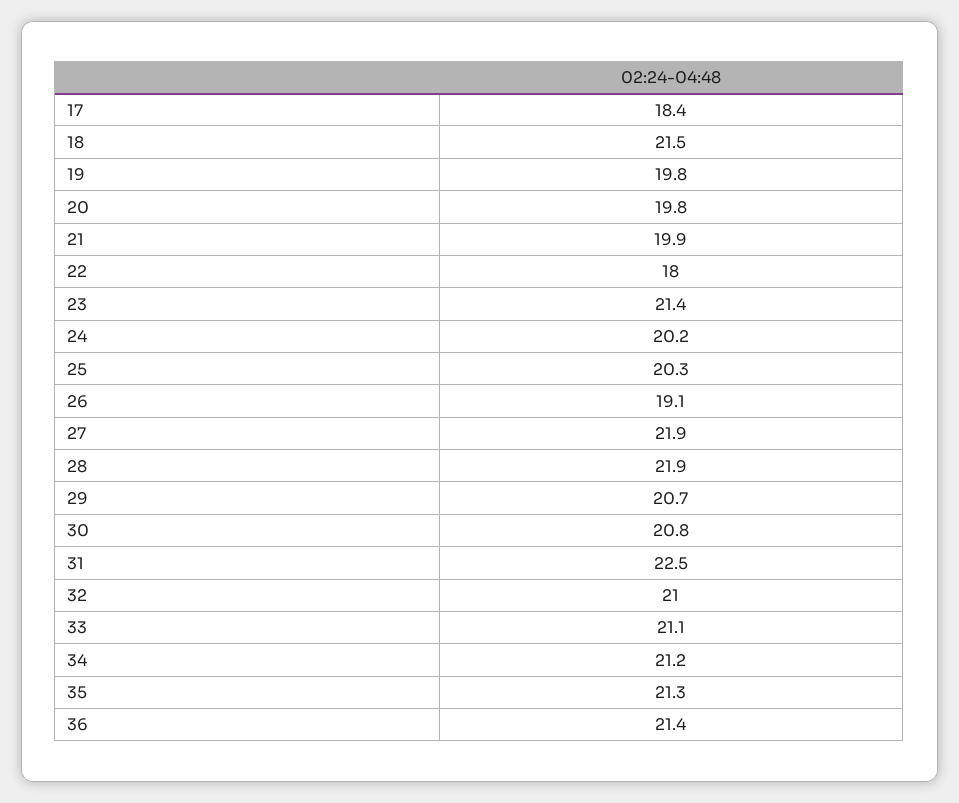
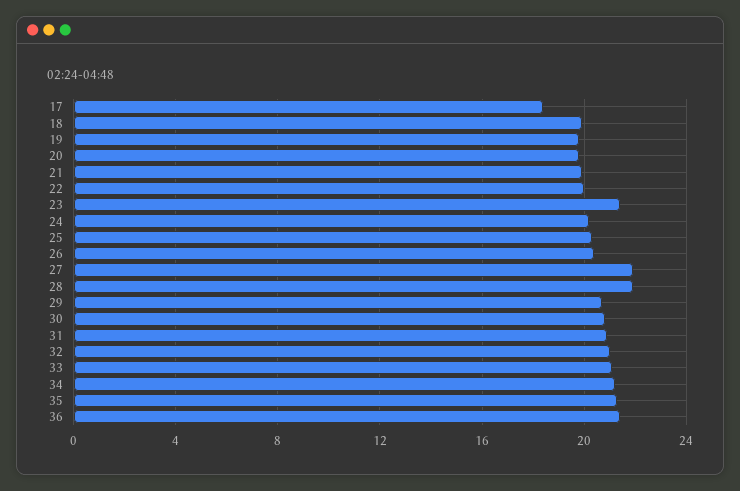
  {
    "17": 18.4,
-   "18": 21.5,
+   "18": 20,
    "19": 19.8,
    "20": 19.8,
    "21": 19.9,
-   "22": 18,
+   "22": 20,
    "23": 21.4,
    "24": 20.2,
    "25": 20.3,
-   "26": 19.1,
+   "26": 20.5,
    "27": 21.9,
    "28": 21.9,
    "29": 20.7,
    "30": 20.8,
-   "31": 22.5,
+   "31": 21,
    "32": 21,
    "33": 21.1,
    "34": 21.2,
    "35": 21.3,
    "36": 21.4
  }

